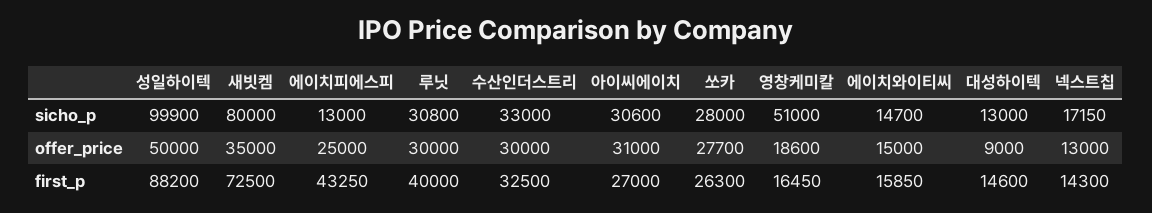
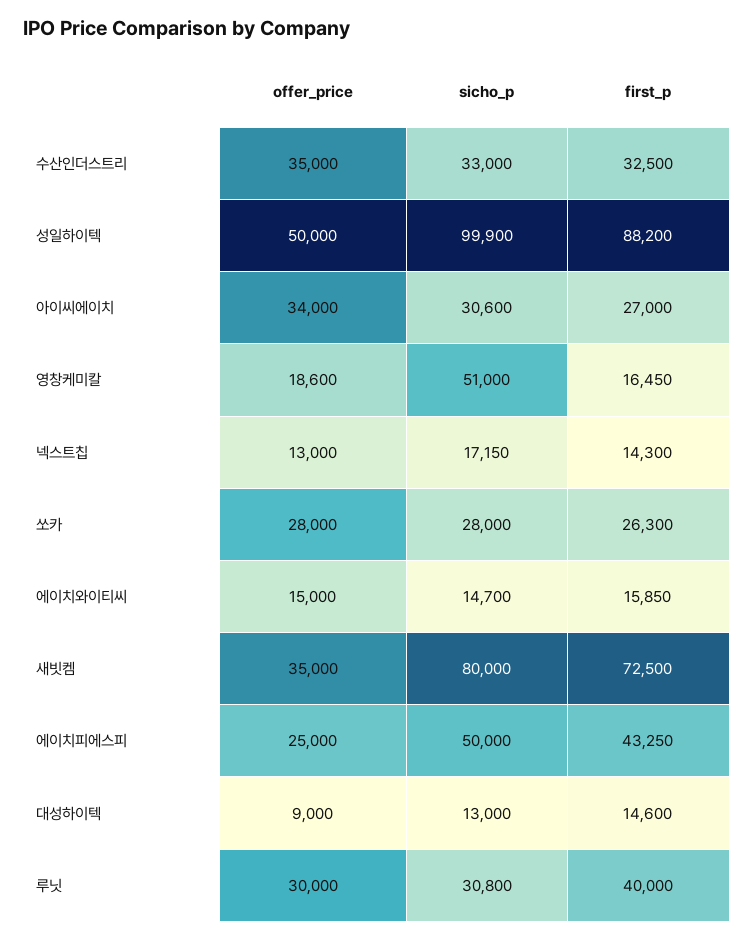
  {
    "성일하이텍": {
      "sicho_p": 99900,
      "offer_price": 50000,
      "first_p": 88200
    },
    "새빗켐": {
      "sicho_p": 80000,
      "offer_price": 35000,
      "first_p": 72500
    },
    "에이치피에스피": {
-     "sicho_p": 13000,
+     "sicho_p": 50000,
      "offer_price": 25000,
      "first_p": 43250
    },
    "루닛": {
      "sicho_p": 30800,
      "offer_price": 30000,
      "first_p": 40000
    },
    "수산인더스트리": {
      "sicho_p": 33000,
-     "offer_price": 30000,
+     "offer_price": 35000,
      "first_p": 32500
    },
    "아이씨에이치": {
      "sicho_p": 30600,
-     "offer_price": 31000,
+     "offer_price": 34000,
      "first_p": 27000
    },
    "쏘카": {
      "sicho_p": 28000,
-     "offer_price": 27700,
+     "offer_price": 28000,
      "first_p": 26300
    },
    "영창케미칼": {
      "sicho_p": 51000,
      "offer_price": 18600,
      "first_p": 16450
    },
    "에이치와이티씨": {
      "sicho_p": 14700,
      "offer_price": 15000,
      "first_p": 15850
    },
    "대성하이텍": {
      "sicho_p": 13000,
      "offer_price": 9000,
      "first_p": 14600
    },
    "넥스트칩": {
      "sicho_p": 17150,
      "offer_price": 13000,
      "first_p": 14300
    }
  }

